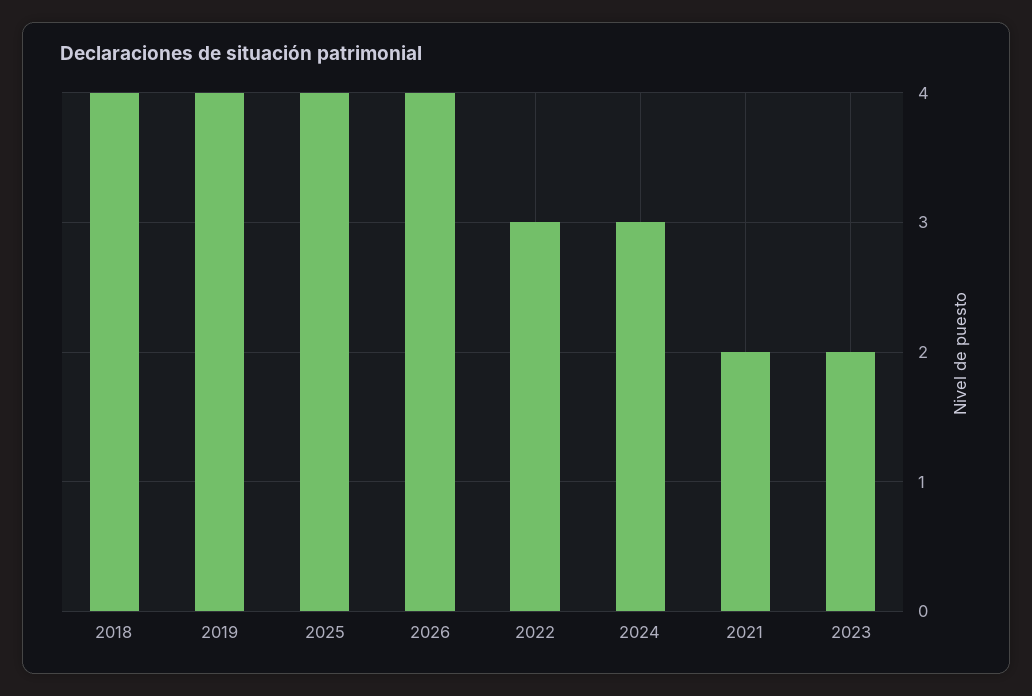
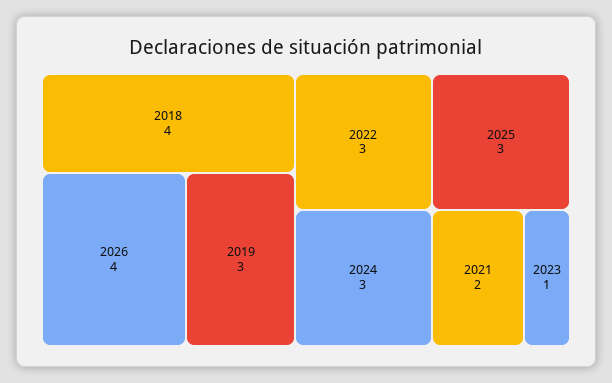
  {
    "2018": 4,
-   "2019": 4,
+   "2019": 3,
-   "2025": 4,
+   "2025": 3,
    "2026": 4,
    "2022": 3,
    "2024": 3,
    "2021": 2,
-   "2023": 2
+   "2023": 1
  }

